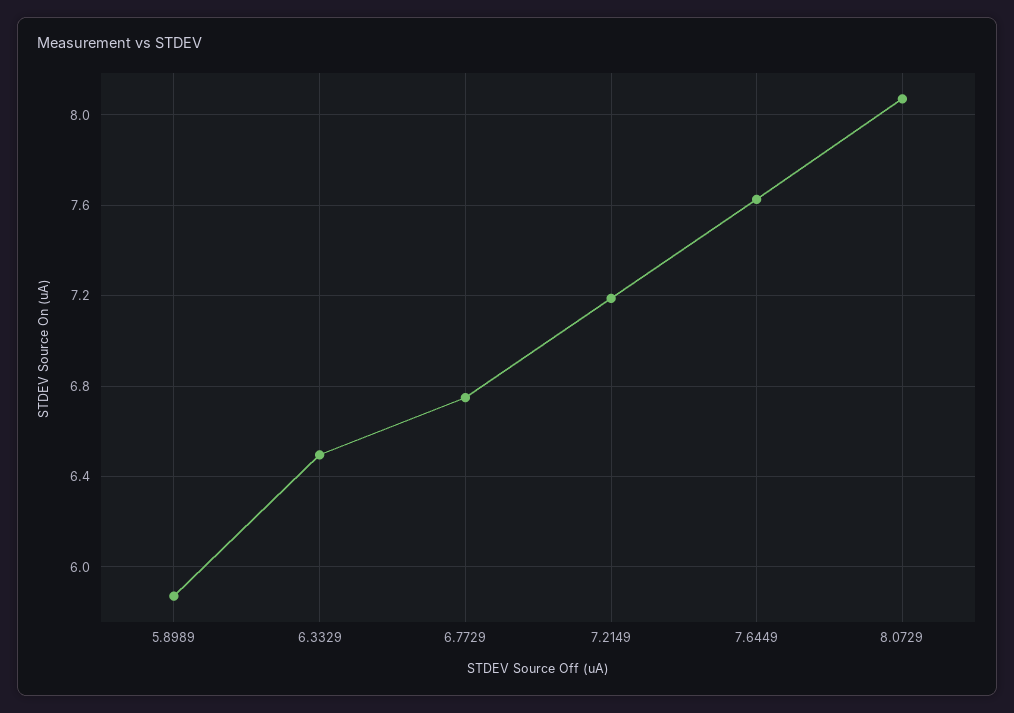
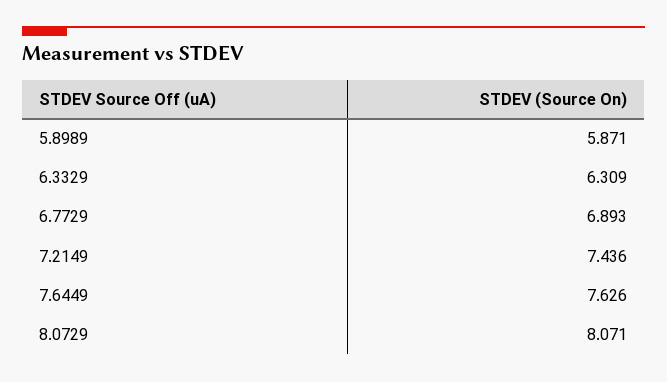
  {
    "5.8989": 5.871,
-   "6.3329": 6.5,
+   "6.3329": 6.309,
-   "6.7729": 6.75,
+   "6.7729": 6.893,
-   "7.2149": 7.2,
+   "7.2149": 7.436,
    "7.6449": 7.626,
    "8.0729": 8.071
  }

